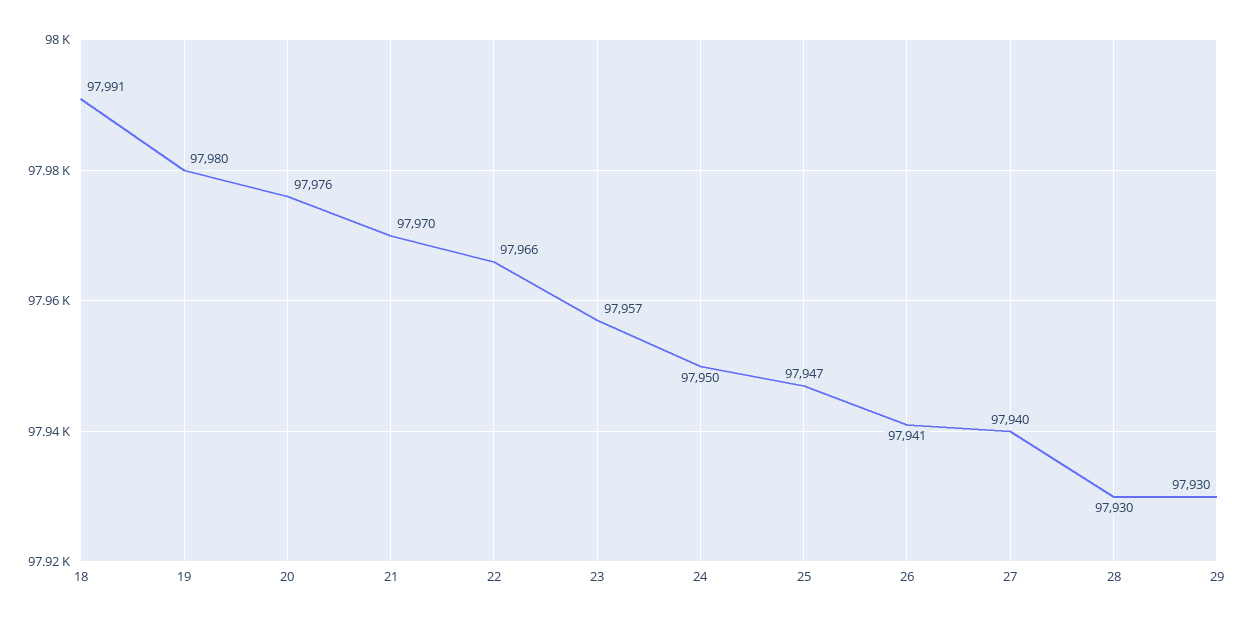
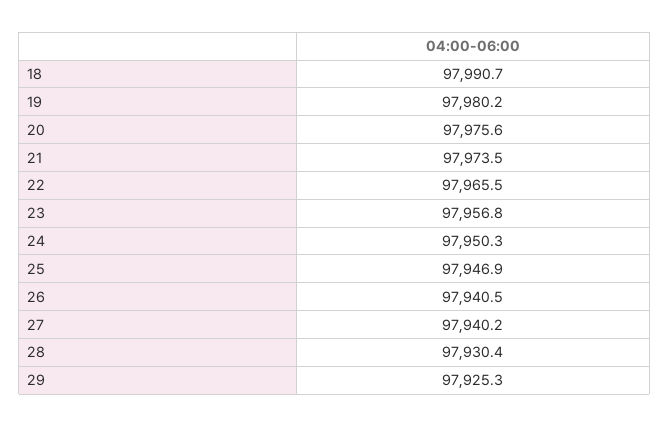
  {
    "18": 97990.7,
    "19": 97980.2,
    "20": 97975.6,
-   "21": 97970,
+   "21": 97973.5,
    "22": 97965.5,
    "23": 97956.8,
    "24": 97950.3,
    "25": 97946.9,
    "26": 97940.5,
    "27": 97940.2,
    "28": 97930.4,
-   "29": 97930
+   "29": 97925.3
  }

